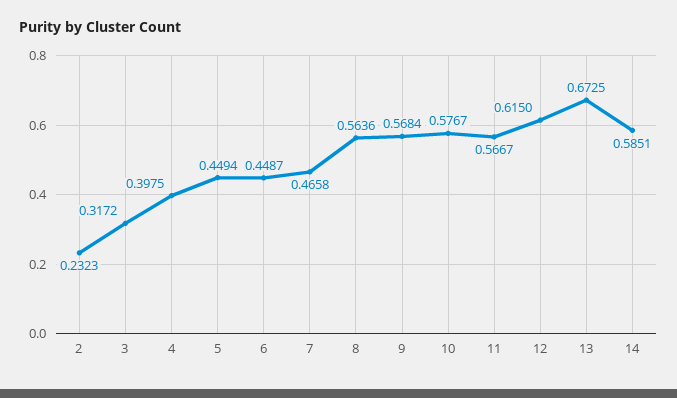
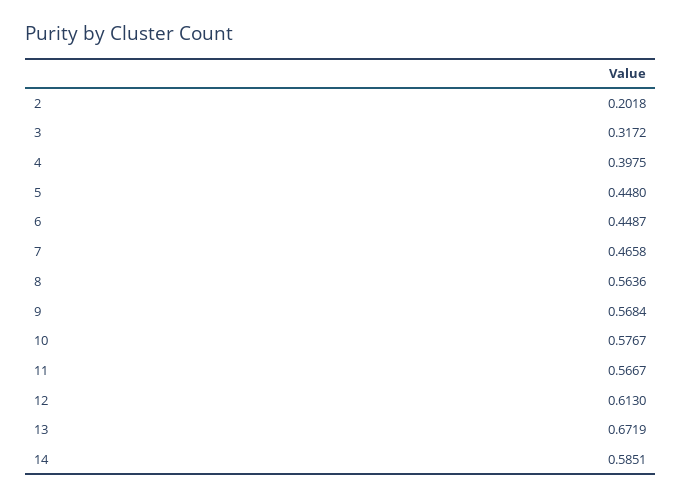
  {
-   "2": 0.2323,
+   "2": 0.2018,
    "3": 0.3172,
    "4": 0.3975,
-   "5": 0.4494,
+   "5": 0.448,
    "6": 0.4487,
    "7": 0.4658,
    "8": 0.5636,
    "9": 0.5684,
    "10": 0.5767,
    "11": 0.5667,
-   "12": 0.615,
+   "12": 0.613,
-   "13": 0.6725,
+   "13": 0.6719,
    "14": 0.5851
  }

